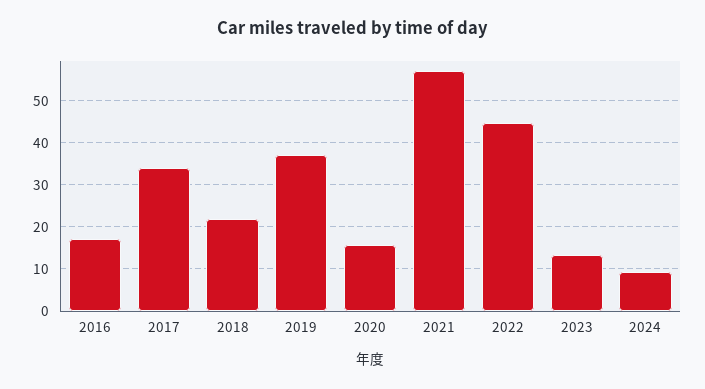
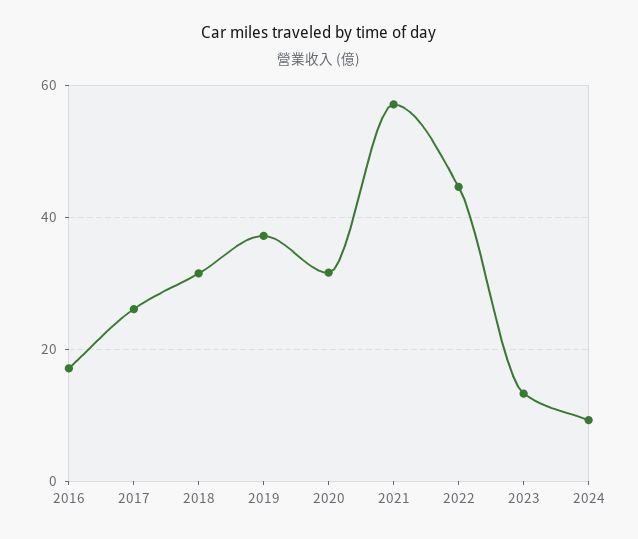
  {
    "2016": 18,
-   "2017": 34,
+   "2017": 26,
-   "2018": 22,
+   "2018": 32,
    "2019": 38,
-   "2020": 16,
+   "2020": 32,
    "2021": 58,
    "2022": 44,
    "2023": 14,
    "2024": 10
  }

